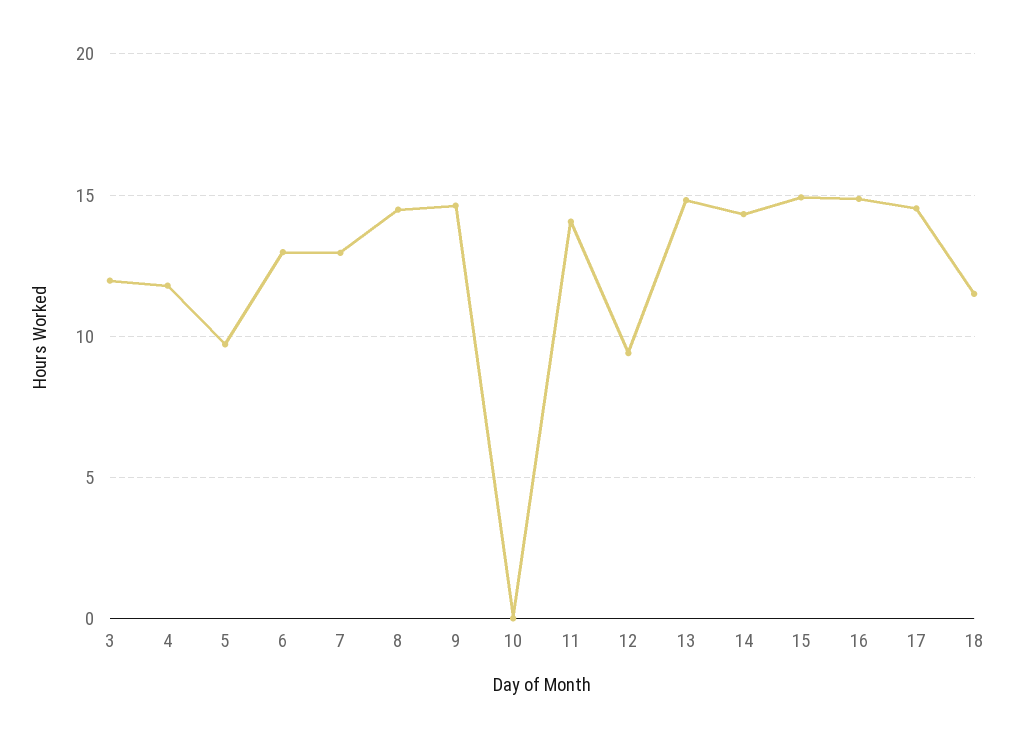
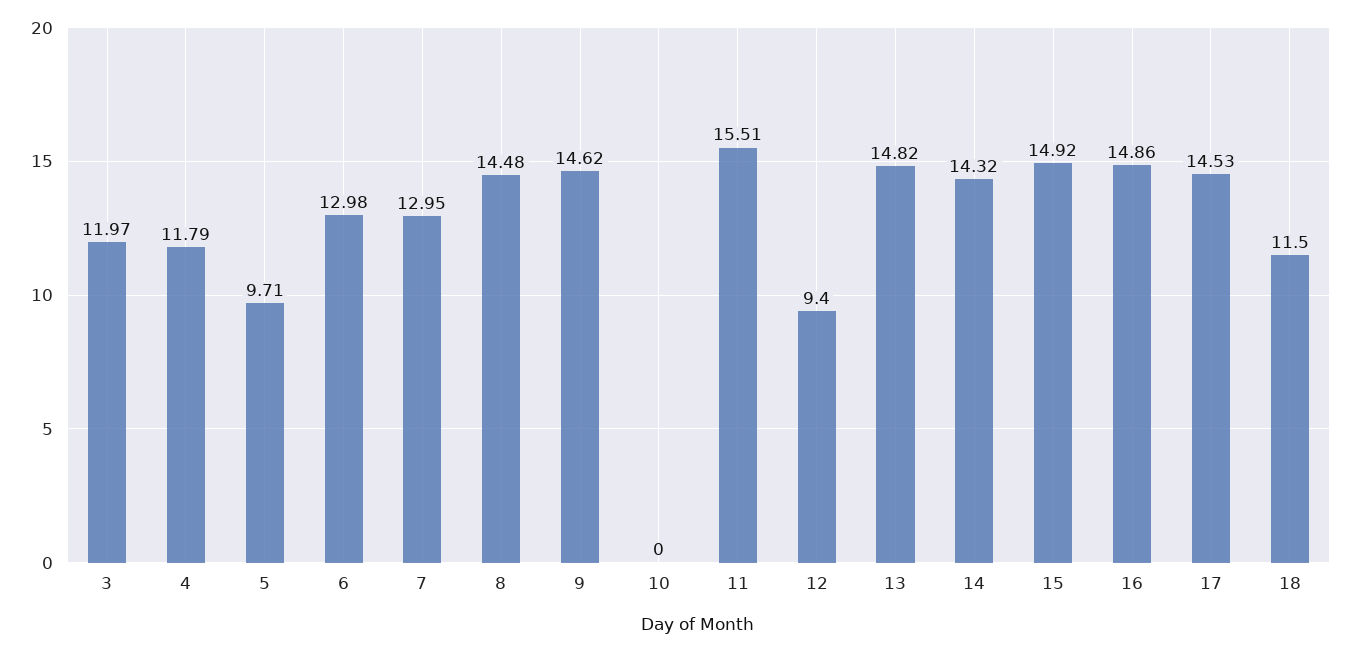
  {
    "3": 11.97,
    "4": 11.79,
    "5": 9.71,
    "6": 12.98,
    "7": 12.95,
    "8": 14.48,
    "9": 14.62,
    "10": 0,
-   "11": 14,
+   "11": 15.51,
    "12": 9.4,
    "13": 14.82,
    "14": 14.32,
    "15": 14.92,
    "16": 14.86,
    "17": 14.53,
    "18": 11.5
  }

